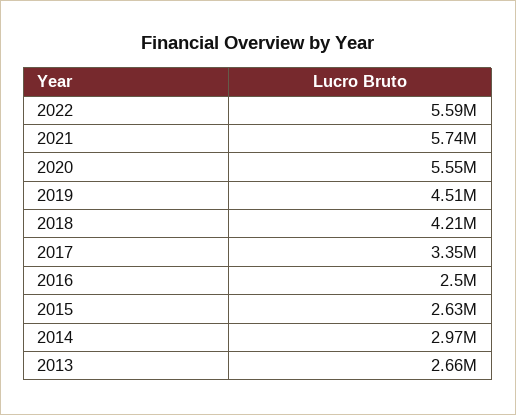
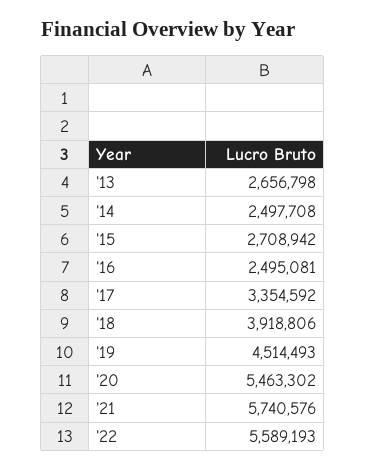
  {
    "2022": 5589193,
    "2021": 5740576,
-   "2020": 5550000,
+   "2020": 5463302,
    "2019": 4514493,
-   "2018": 4210000,
+   "2018": 3918806,
    "2017": 3354592,
    "2016": 2495081,
-   "2015": 2630000,
+   "2015": 2708942,
-   "2014": 2970000,
+   "2014": 2497708,
    "2013": 2656798
  }

